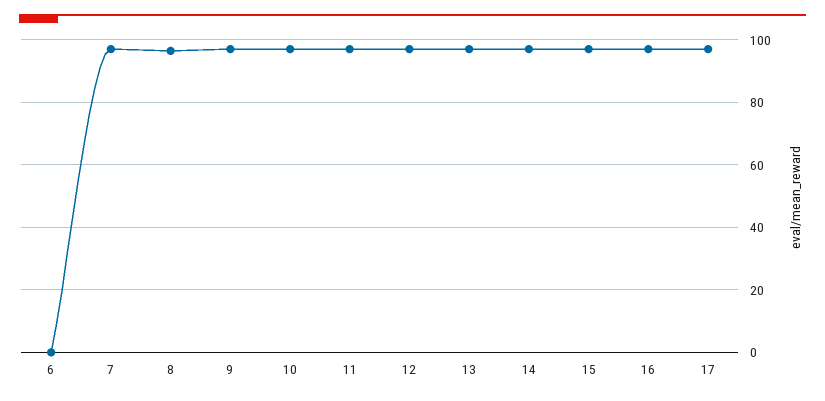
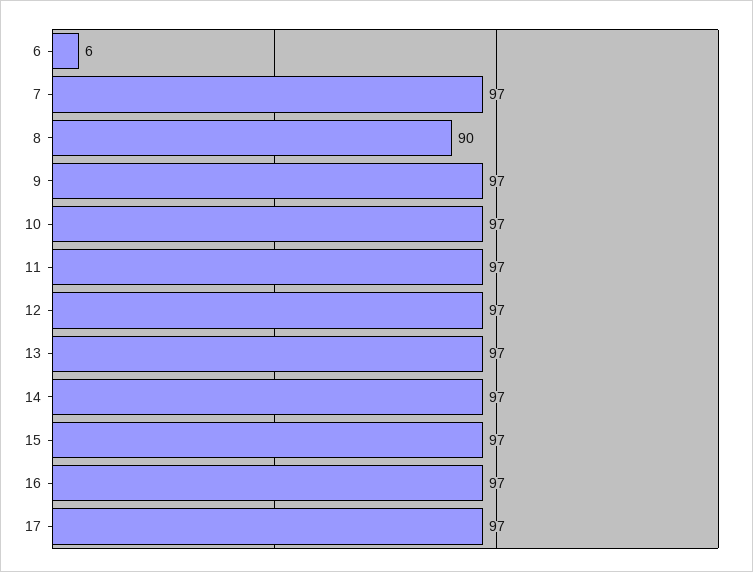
  {
-   "6": 0,
+   "6": 6,
    "7": 97,
-   "8": 96,
+   "8": 90,
    "9": 97,
    "10": 97,
    "11": 97,
    "12": 97,
    "13": 97,
    "14": 97,
    "15": 97,
    "16": 97,
    "17": 97
  }

